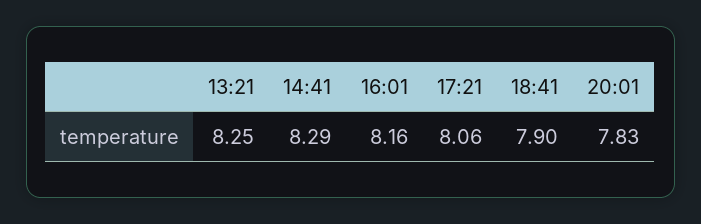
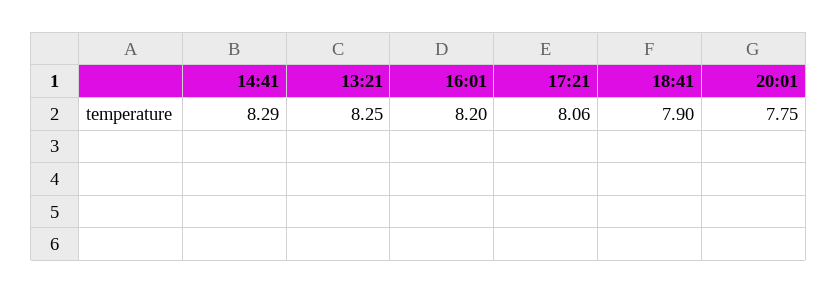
  {
    "13:21": 8.25,
    "14:41": 8.29,
-   "16:01": 8.16,
+   "16:01": 8.2,
    "17:21": 8.06,
    "18:41": 7.9,
-   "20:01": 7.83
+   "20:01": 7.75
  }

